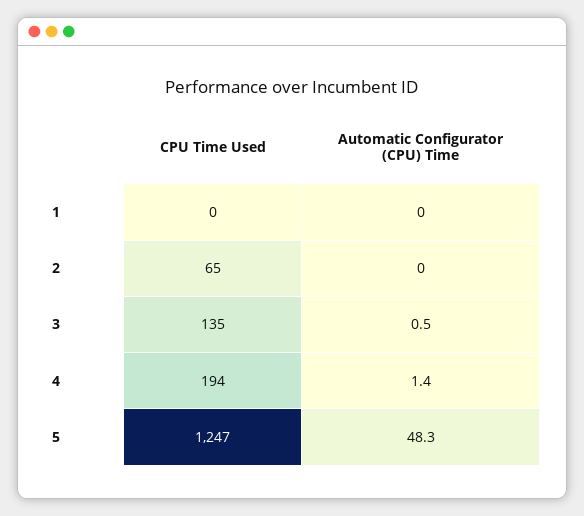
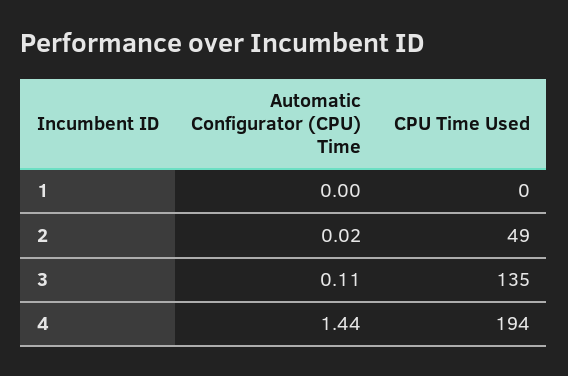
  {
    "CPU Time Used": {
      "1": 0,
-     "2": 65,
+     "2": 49,
      "3": 135,
-     "4": 194,
+     "4": 194
-     "5": 1247
    },
    "Automatic Configurator (CPU) Time": {
      "1": 0,
      "2": 0.02,
-     "3": 0.5,
+     "3": 0.11,
-     "4": 1.44,
+     "4": 1.44
-     "5": 48.3
    }
  }

